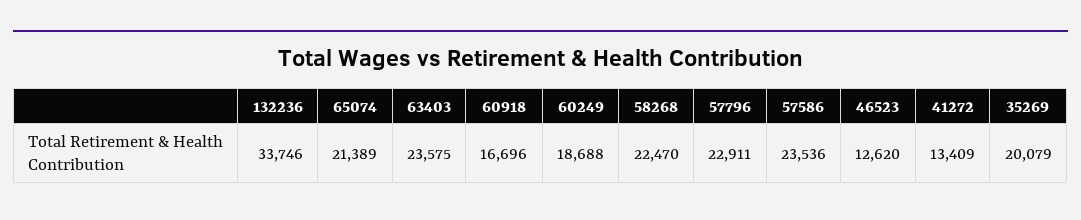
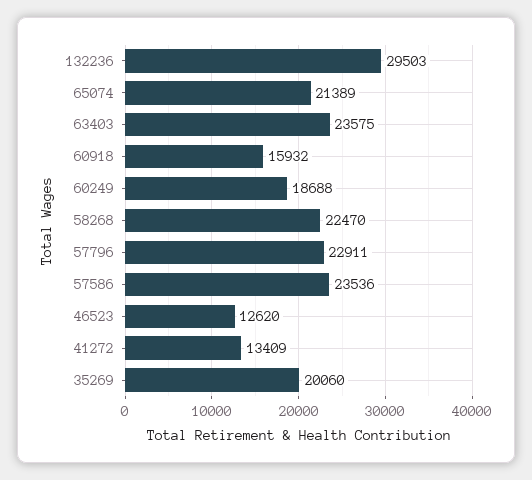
  {
-   "132236": 33746,
+   "132236": 29503,
    "65074": 21389,
    "63403": 23575,
-   "60918": 16696,
+   "60918": 15932,
    "60249": 18688,
    "58268": 22470,
    "57796": 22911,
    "57586": 23536,
    "46523": 12620,
    "41272": 13409,
-   "35269": 20079
+   "35269": 20060
  }

